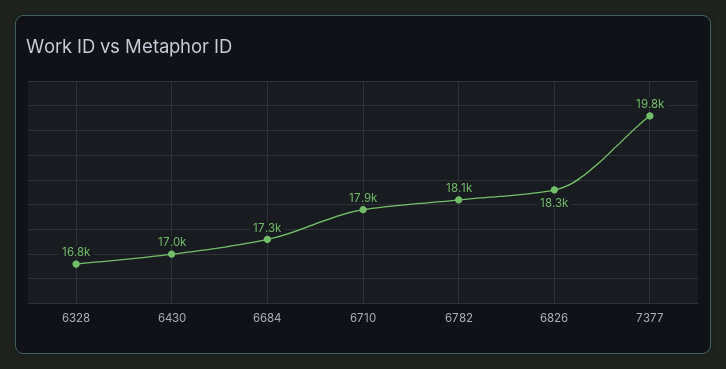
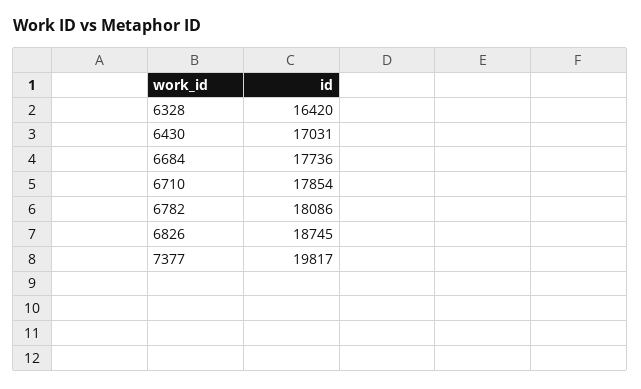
  {
-   "6328": 16800,
+   "6328": 16420,
    "6430": 17031,
-   "6684": 17300,
+   "6684": 17736,
    "6710": 17854,
    "6782": 18086,
-   "6826": 18300,
+   "6826": 18745,
    "7377": 19817
  }

